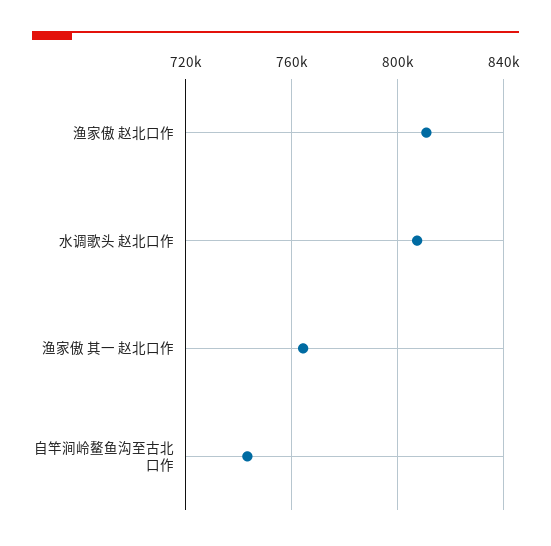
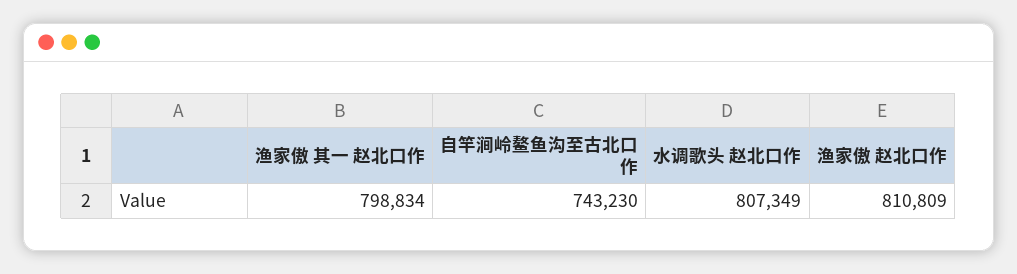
  {
    "渔家傲 赵北口作": 810809,
    "水调歌头 赵北口作": 807349,
-   "渔家傲 其一 赵北口作": 765000,
+   "渔家傲 其一 赵北口作": 798834,
    "自竿涧岭鳌鱼沟至古北口作": 743230
  }

